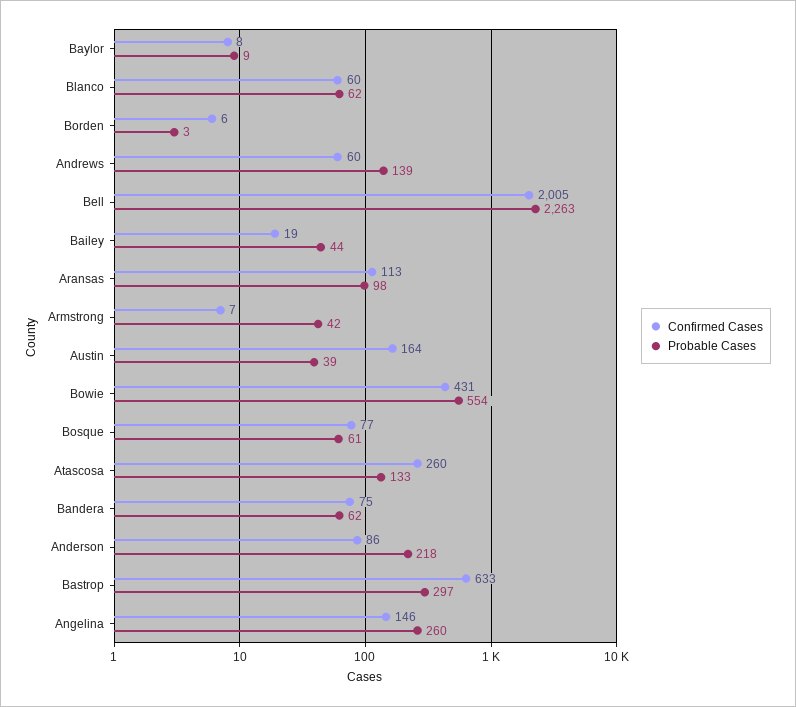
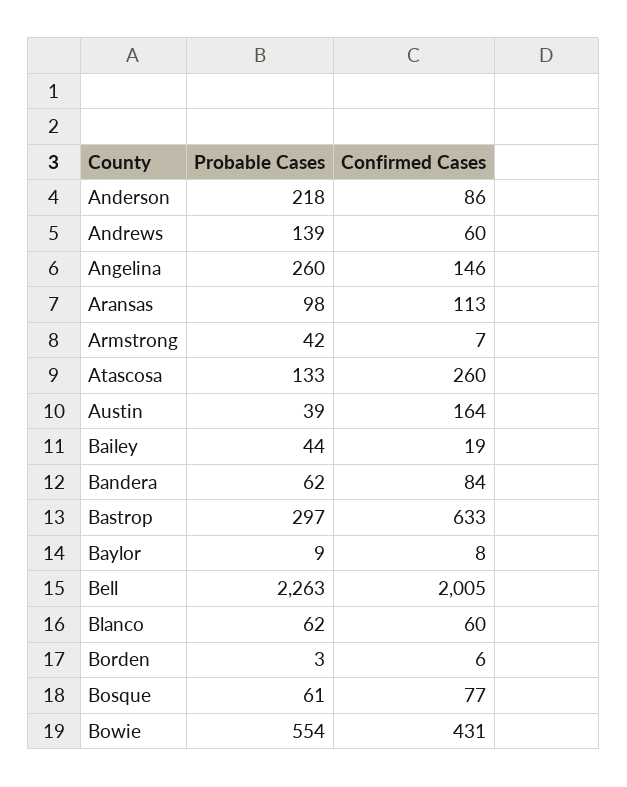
  {
    "Confirmed Cases": {
      "Baylor": 8,
      "Blanco": 60,
      "Borden": 6,
      "Andrews": 60,
      "Bell": 2005,
      "Bailey": 19,
      "Aransas": 113,
      "Armstrong": 7,
      "Austin": 164,
      "Bowie": 431,
      "Bosque": 77,
      "Atascosa": 260,
-     "Bandera": 75,
+     "Bandera": 84,
      "Anderson": 86,
      "Bastrop": 633,
      "Angelina": 146
    },
    "Probable Cases": {
      "Baylor": 9,
      "Blanco": 62,
      "Borden": 3,
      "Andrews": 139,
      "Bell": 2263,
      "Bailey": 44,
      "Aransas": 98,
      "Armstrong": 42,
      "Austin": 39,
      "Bowie": 554,
      "Bosque": 61,
      "Atascosa": 133,
      "Bandera": 62,
      "Anderson": 218,
      "Bastrop": 297,
      "Angelina": 260
    }
  }

